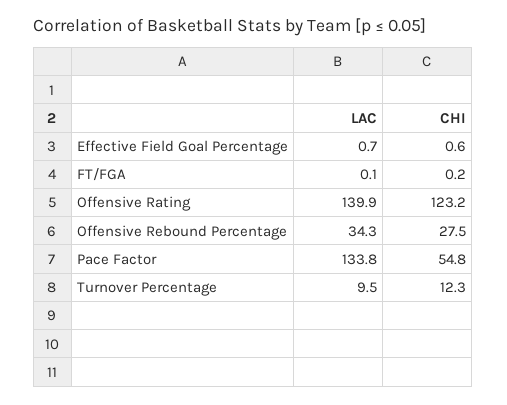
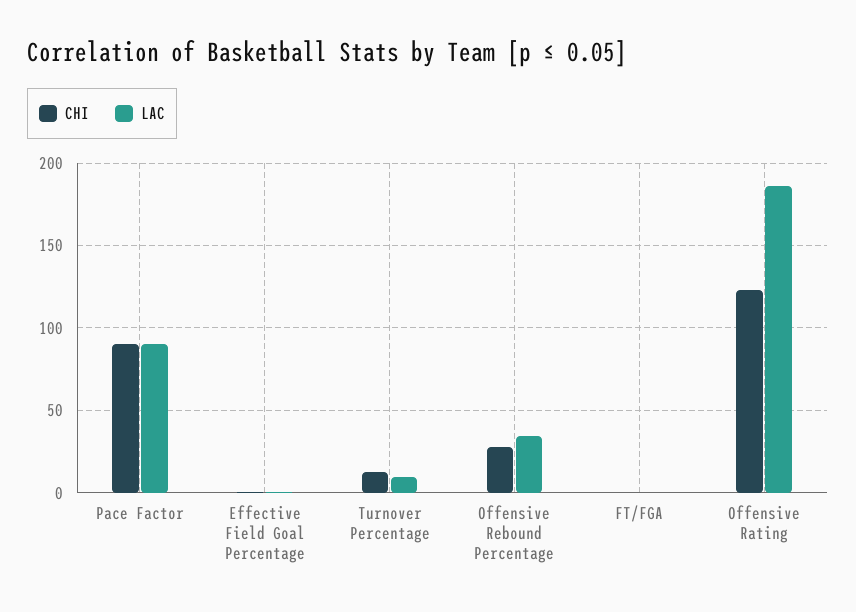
  {
    "LAC": {
      "Effective Field Goal Percentage": 0.7,
      "FT/FGA": 0.1,
-     "Offensive Rating": 139.9,
+     "Offensive Rating": 185,
      "Offensive Rebound Percentage": 34.3,
-     "Pace Factor": 133.8,
+     "Pace Factor": 90,
      "Turnover Percentage": 9.5
    },
    "CHI": {
      "Effective Field Goal Percentage": 0.6,
      "FT/FGA": 0.2,
      "Offensive Rating": 123.2,
      "Offensive Rebound Percentage": 27.5,
-     "Pace Factor": 54.8,
+     "Pace Factor": 90,
      "Turnover Percentage": 12.3
    }
  }

